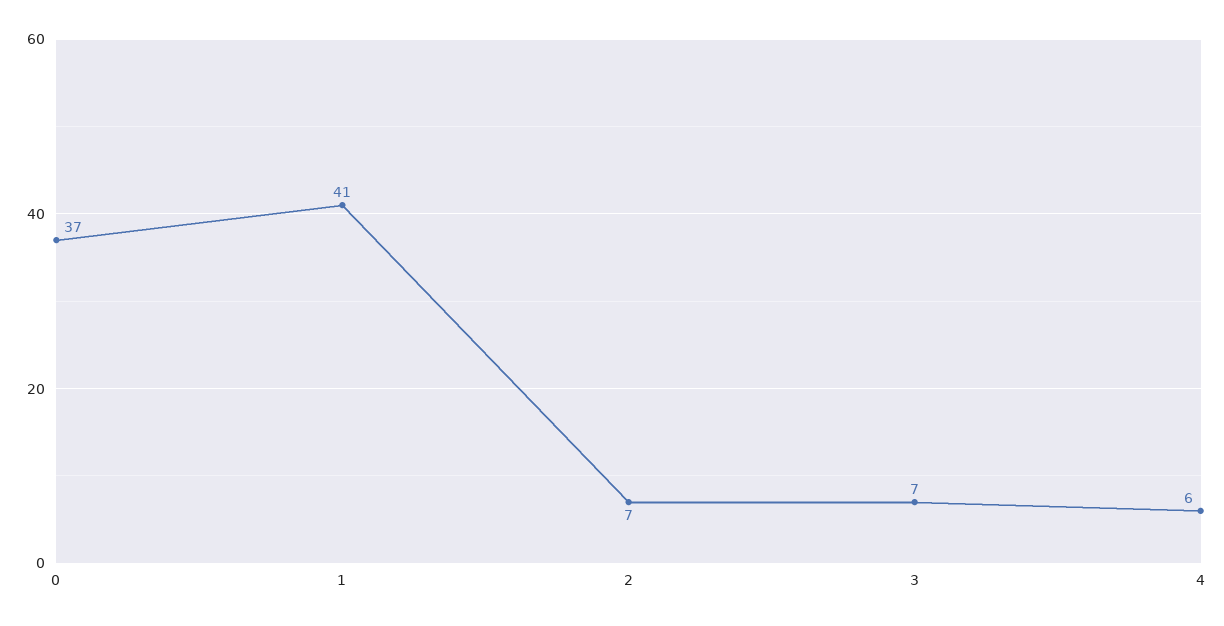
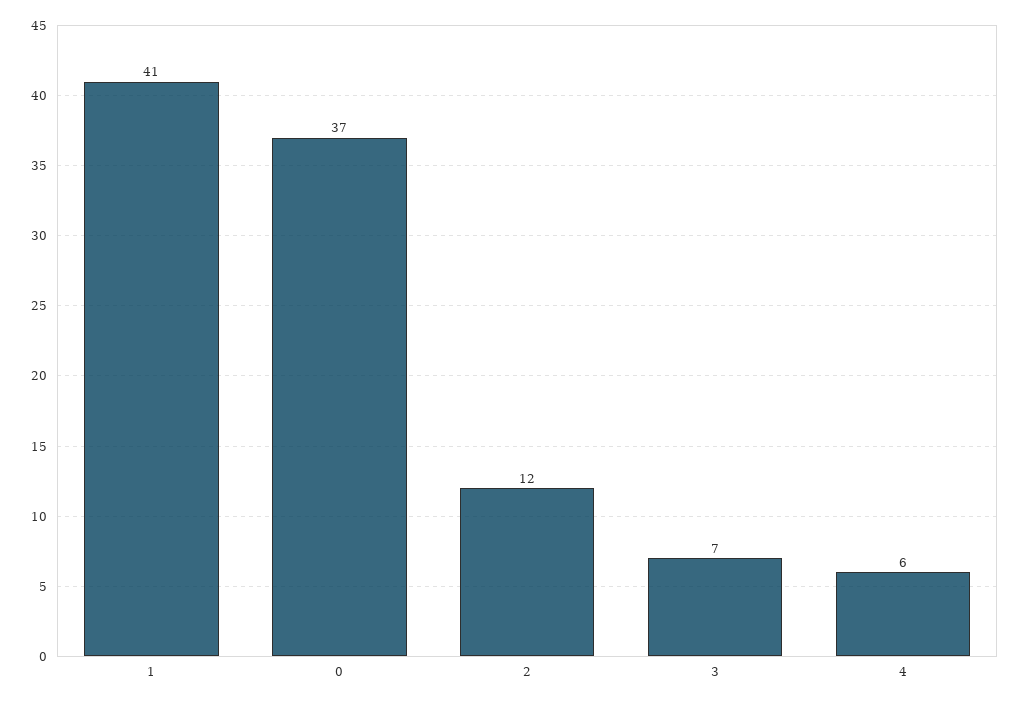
  {
    "0": 37,
    "1": 41,
-   "2": 7,
+   "2": 12,
    "3": 7,
    "4": 6
  }

